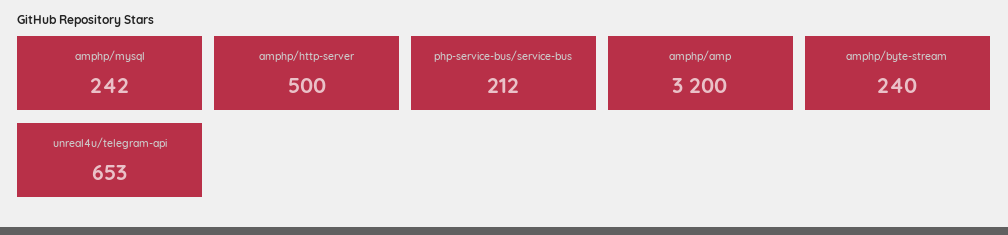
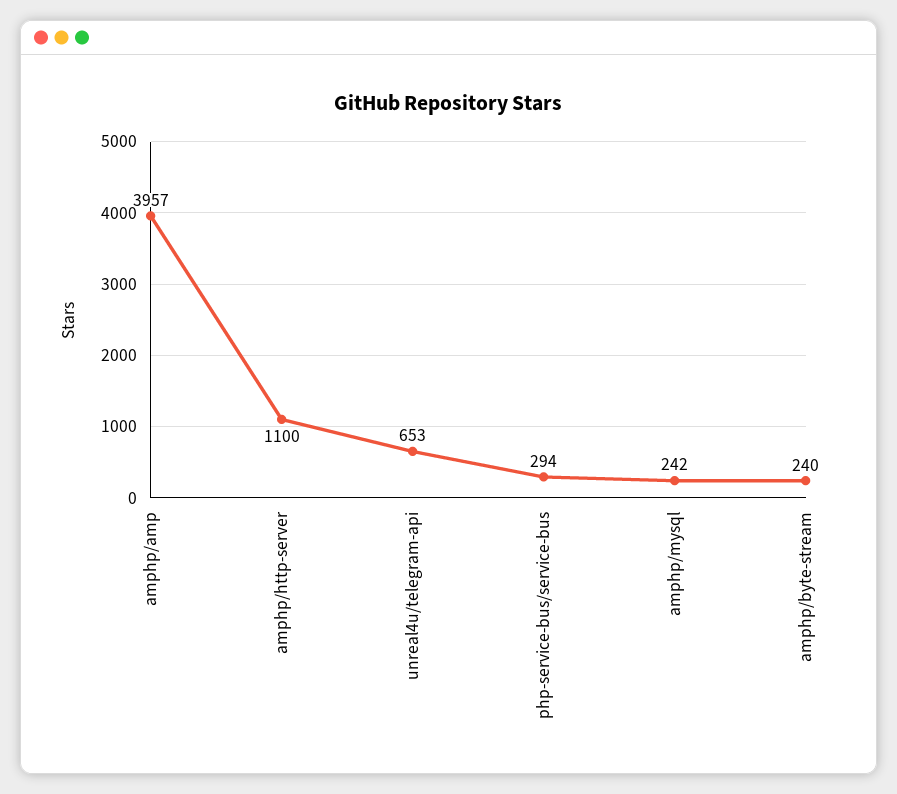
  {
    "amphp/mysql": 242,
-   "amphp/http-server": 500,
+   "amphp/http-server": 1100,
-   "php-service-bus/service-bus": 212,
+   "php-service-bus/service-bus": 294,
-   "amphp/amp": 3200,
+   "amphp/amp": 3957,
    "amphp/byte-stream": 240,
    "unreal4u/telegram-api": 653
  }

